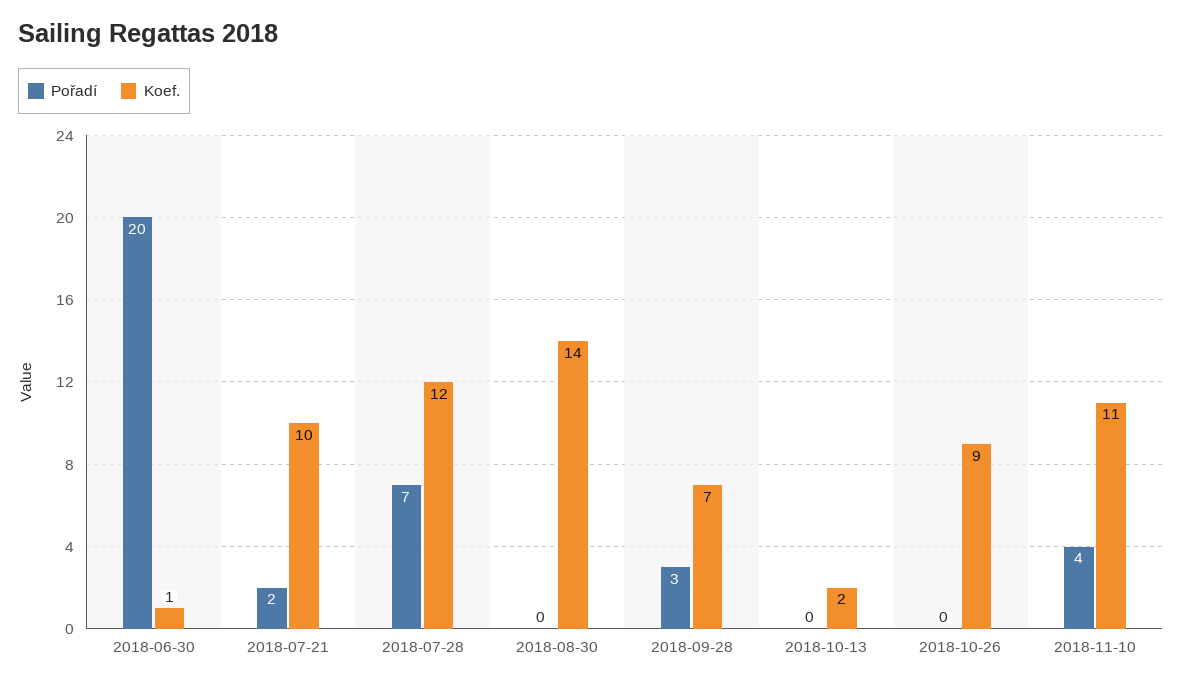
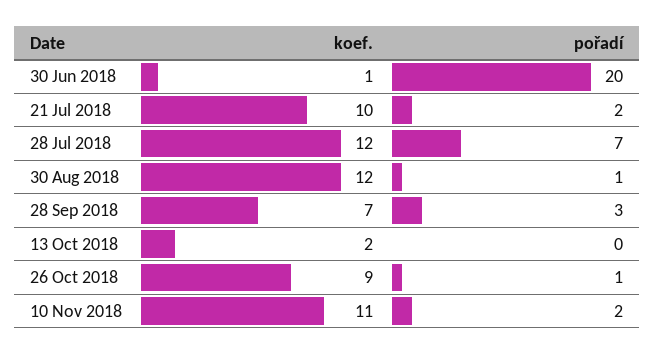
  {
    "Pořadí": {
      "2018-06-30": 20,
      "2018-07-21": 2,
      "2018-07-28": 7,
-     "2018-08-30": 0,
+     "2018-08-30": 1,
      "2018-09-28": 3,
      "2018-10-13": 0,
-     "2018-10-26": 0,
+     "2018-10-26": 1,
-     "2018-11-10": 4
+     "2018-11-10": 2
    },
    "Koef.": {
      "2018-06-30": 1,
      "2018-07-21": 10,
      "2018-07-28": 12,
-     "2018-08-30": 14,
+     "2018-08-30": 12,
      "2018-09-28": 7,
      "2018-10-13": 2,
      "2018-10-26": 9,
      "2018-11-10": 11
    }
  }

